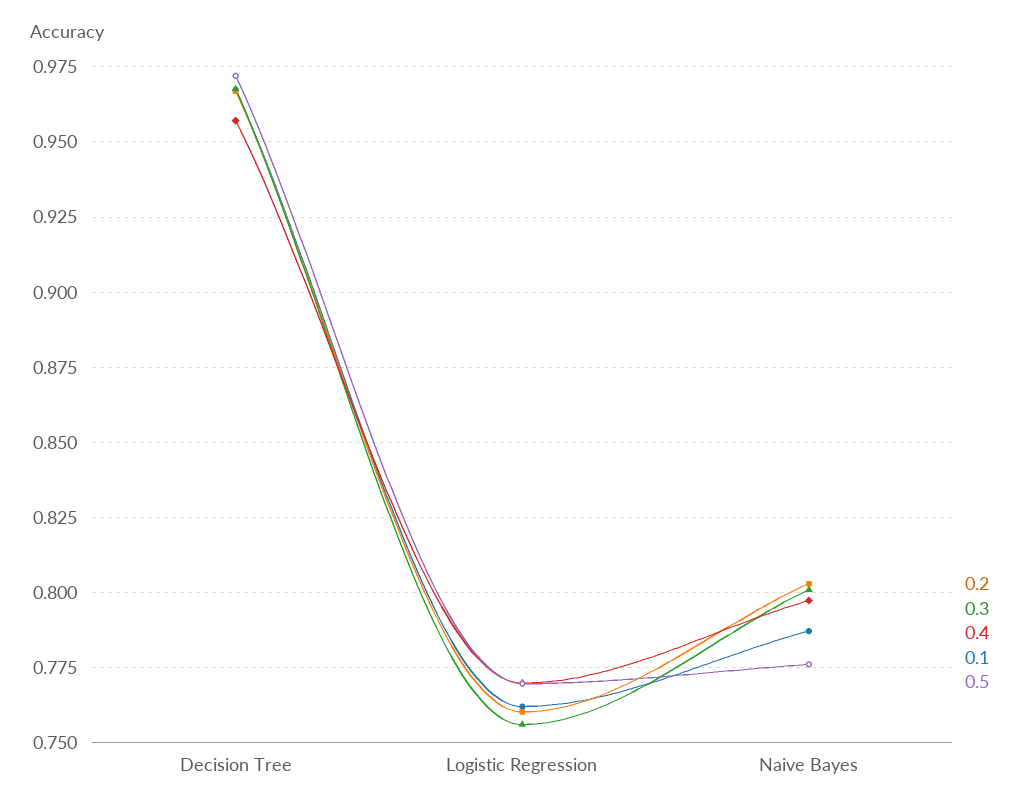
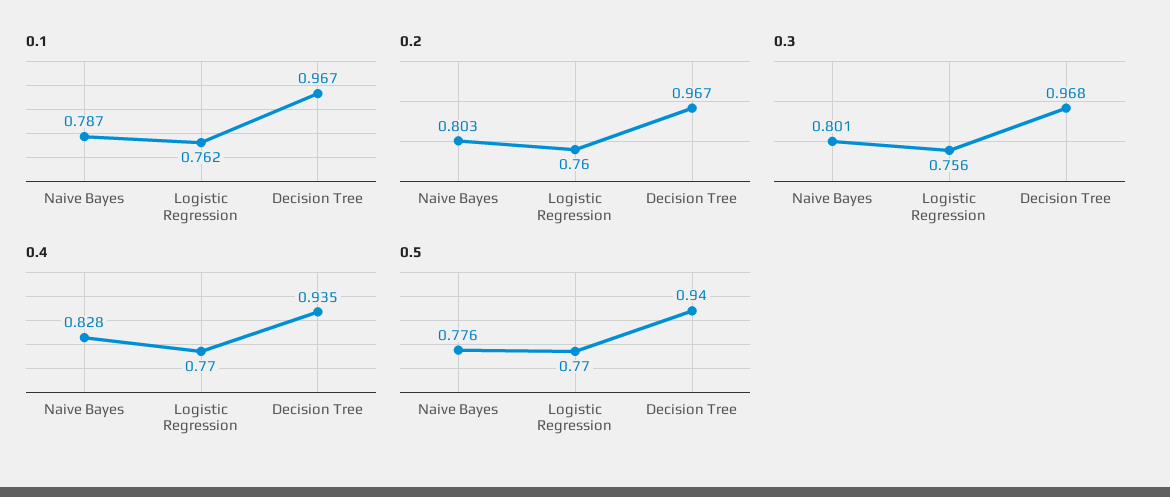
  {
    "0.2": {
      "Decision Tree": 0.967,
      "Logistic Regression": 0.76,
      "Naive Bayes": 0.803
    },
    "0.3": {
      "Decision Tree": 0.968,
      "Logistic Regression": 0.756,
      "Naive Bayes": 0.801
    },
    "0.4": {
-     "Decision Tree": 0.9575,
+     "Decision Tree": 0.935,
      "Logistic Regression": 0.77,
-     "Naive Bayes": 0.7975
+     "Naive Bayes": 0.828
    },
    "0.1": {
      "Decision Tree": 0.967,
      "Logistic Regression": 0.762,
      "Naive Bayes": 0.787
    },
    "0.5": {
-     "Decision Tree": 0.9725,
+     "Decision Tree": 0.94,
      "Logistic Regression": 0.77,
      "Naive Bayes": 0.776
    }
  }

